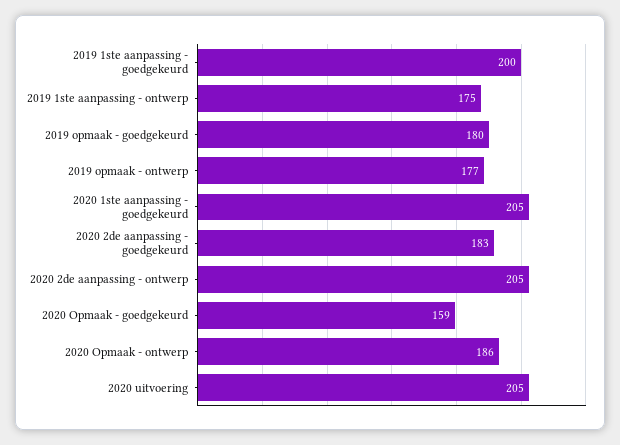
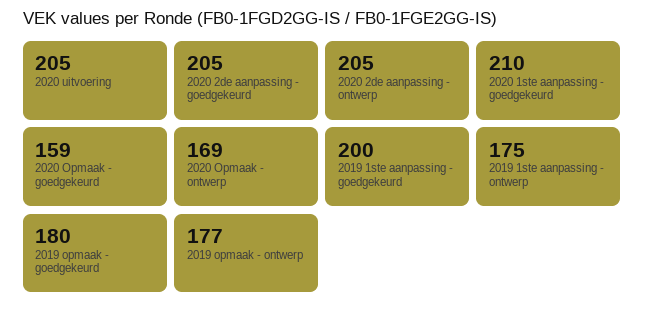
  {
    "2019 1ste aanpassing - goedgekeurd": 200,
    "2019 1ste aanpassing - ontwerp": 175,
    "2019 opmaak - goedgekeurd": 180,
    "2019 opmaak - ontwerp": 177,
-   "2020 1ste aanpassing - goedgekeurd": 205,
+   "2020 1ste aanpassing - goedgekeurd": 210,
-   "2020 2de aanpassing - goedgekeurd": 183,
+   "2020 2de aanpassing - goedgekeurd": 205,
    "2020 2de aanpassing - ontwerp": 205,
    "2020 Opmaak - goedgekeurd": 159,
-   "2020 Opmaak - ontwerp": 186,
+   "2020 Opmaak - ontwerp": 169,
    "2020 uitvoering": 205
  }

